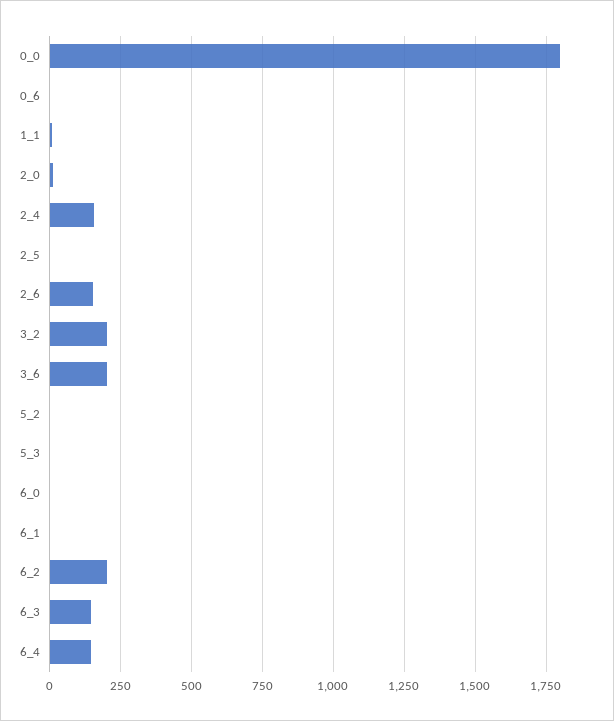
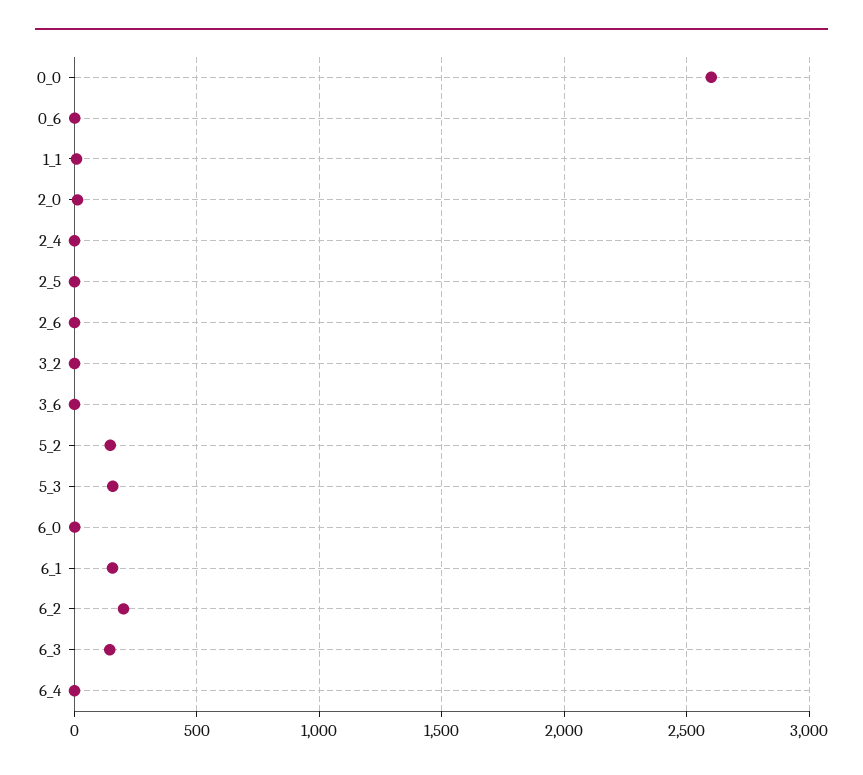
  {
-   "0_0": 1800,
+   "0_0": 2600,
    "0_6": 0,
    "1_1": 0,
    "2_0": 0,
-   "2_4": 150,
+   "2_4": 0,
    "2_5": 0,
-   "2_6": 150,
+   "2_6": 0,
-   "3_2": 200,
+   "3_2": 0,
-   "3_6": 200,
+   "3_6": 0,
-   "5_2": 0,
+   "5_2": 150,
-   "5_3": 0,
+   "5_3": 150,
    "6_0": 0,
-   "6_1": 0,
+   "6_1": 150,
    "6_2": 200,
    "6_3": 150,
-   "6_4": 150
+   "6_4": 0
  }

